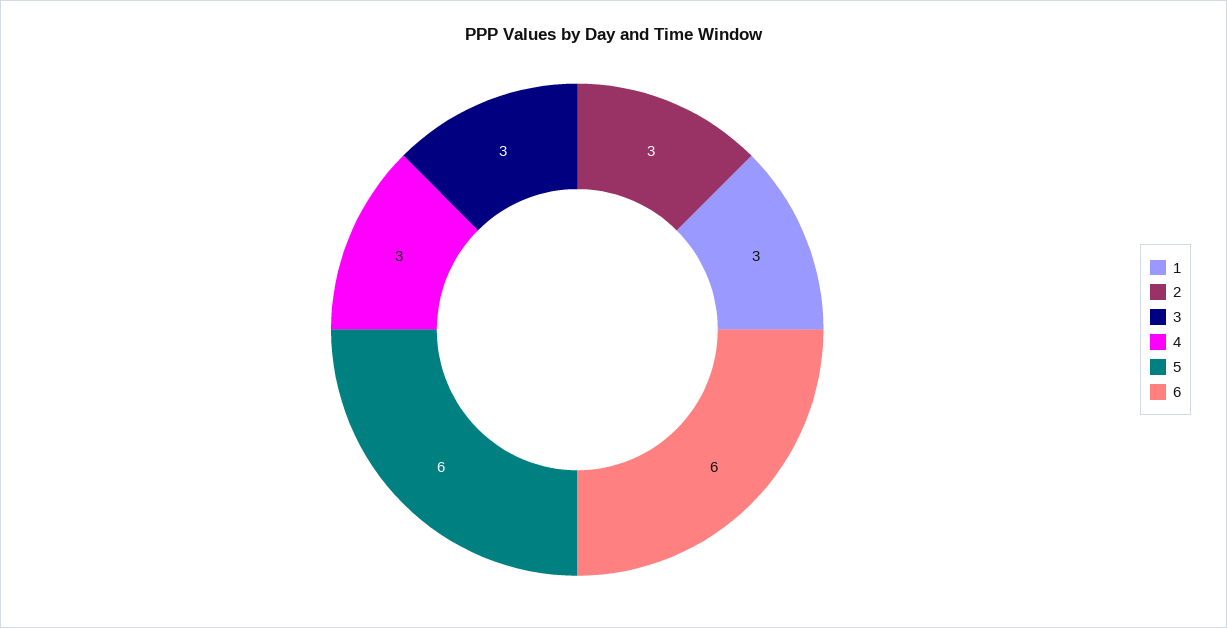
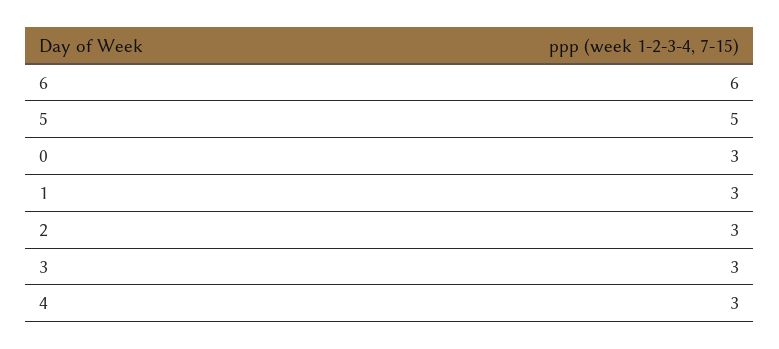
  {
    "1": 3,
    "2": 3,
    "3": 3,
    "4": 3,
-   "5": 6,
+   "5": 5,
-   "6": 6
+   "6": 6,
+   "0": 3
  }

